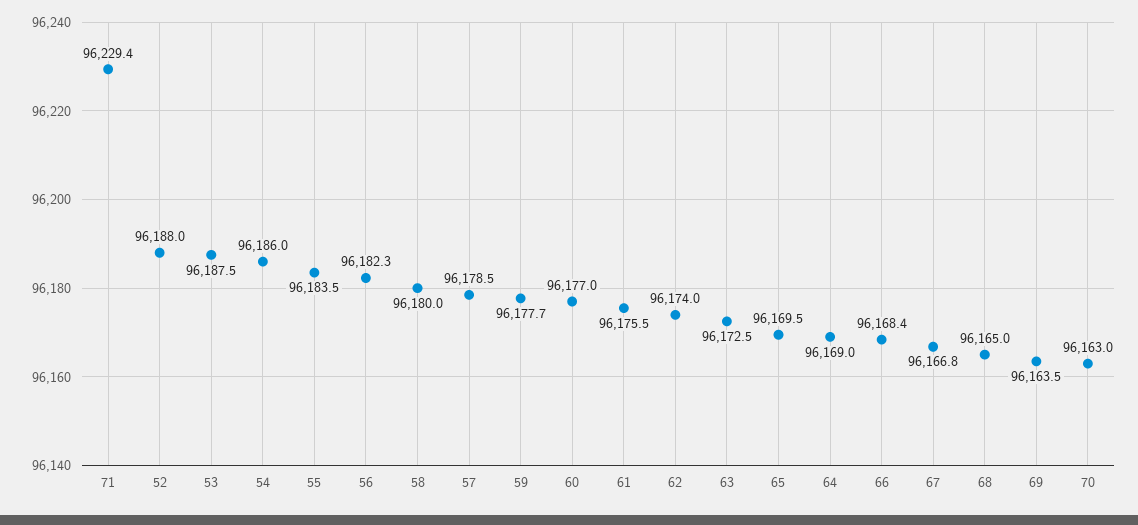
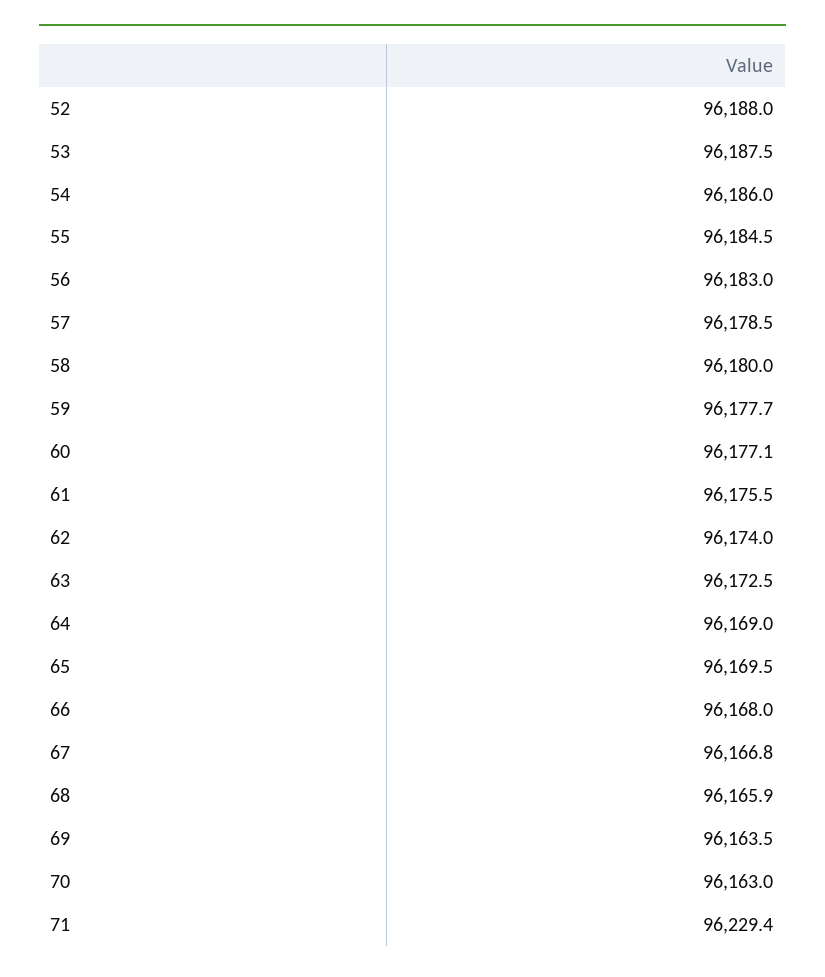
  {
    "71": 96229.4,
    "52": 96188,
    "53": 96187.5,
    "54": 96186,
-   "55": 96183.5,
+   "55": 96184.5,
-   "56": 96182.3,
+   "56": 96183,
    "58": 96180,
    "57": 96178.5,
    "59": 96177.7,
-   "60": 96177,
+   "60": 96177.1,
    "61": 96175.5,
    "62": 96174,
    "63": 96172.5,
    "65": 96169.5,
    "64": 96169,
-   "66": 96168.4,
+   "66": 96168,
    "67": 96166.8,
-   "68": 96165,
+   "68": 96165.9,
    "69": 96163.5,
    "70": 96163
  }

